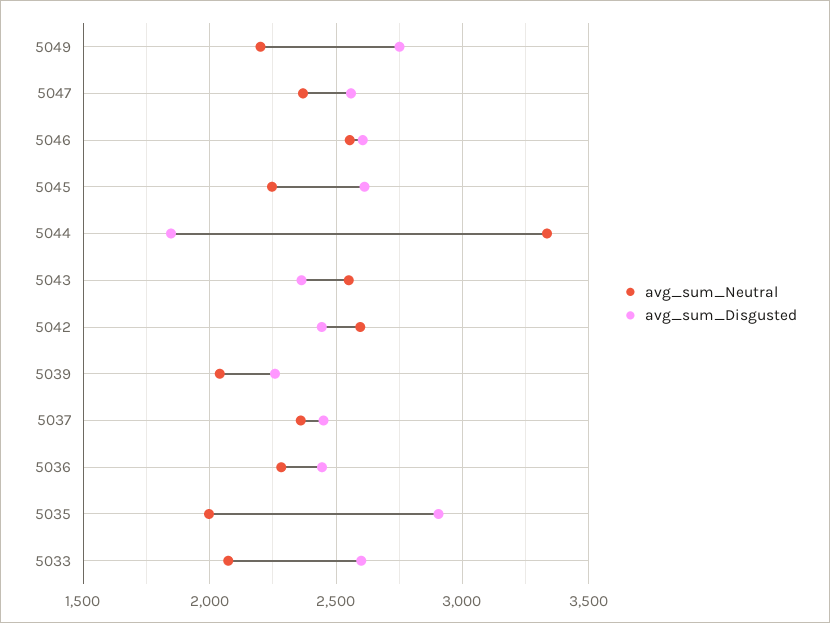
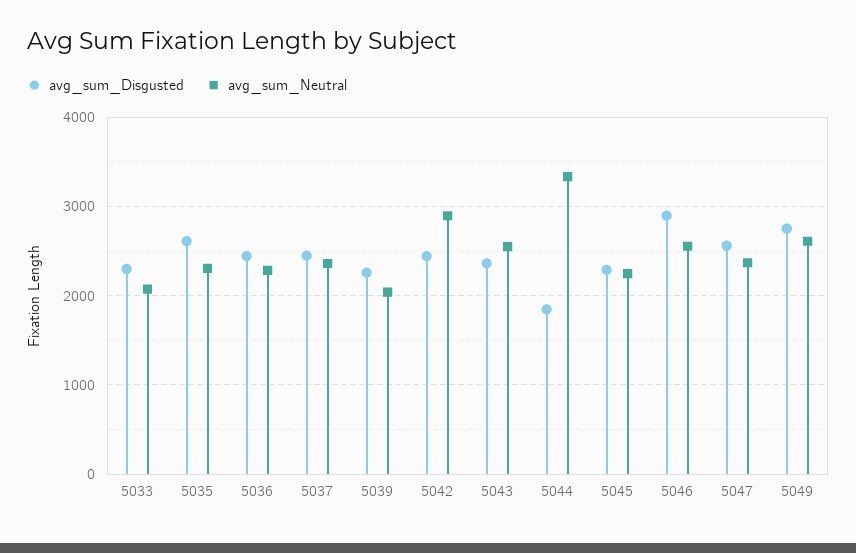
  {
    "avg_sum_Neutral": {
-     "5049": 2200,
+     "5049": 2600,
      "5047": 2350,
      "5046": 2550,
      "5045": 2250,
      "5044": 3350,
      "5043": 2550,
-     "5042": 2600,
+     "5042": 2900,
      "5039": 2050,
      "5037": 2350,
      "5036": 2300,
-     "5035": 2000,
+     "5035": 2300,
      "5033": 2050
    },
    "avg_sum_Disgusted": {
      "5049": 2750,
      "5047": 2550,
-     "5046": 2600,
+     "5046": 2900,
-     "5045": 2600,
+     "5045": 2300,
      "5044": 1850,
      "5043": 2350,
      "5042": 2450,
      "5039": 2250,
      "5037": 2450,
      "5036": 2450,
-     "5035": 2900,
+     "5035": 2600,
-     "5033": 2600
+     "5033": 2300
    }
  }

